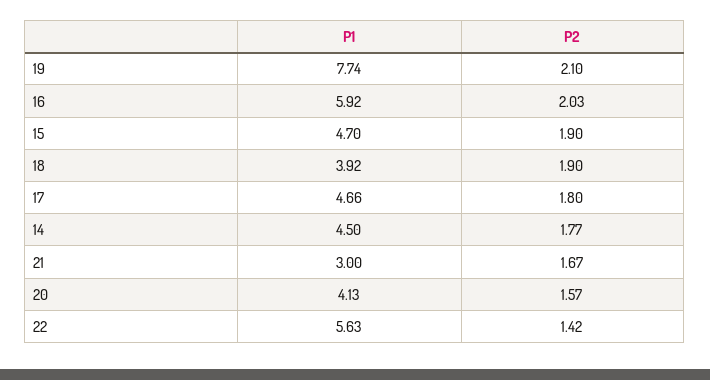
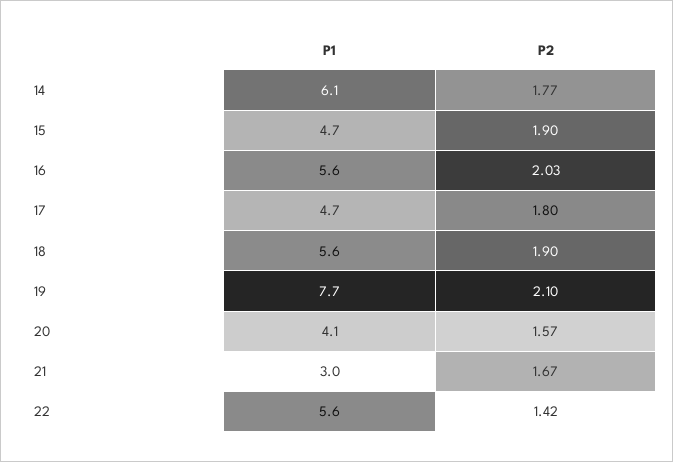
  {
    "P1": {
      "19": 7.74,
-     "16": 5.92,
+     "16": 5.6,
      "15": 4.7,
-     "18": 3.92,
+     "18": 5.6,
      "17": 4.66,
-     "14": 4.5,
+     "14": 6.1,
      "21": 3,
      "20": 4.13,
      "22": 5.63
    },
    "P2": {
      "19": 2.1,
      "16": 2.03,
      "15": 1.9,
      "18": 1.9,
      "17": 1.8,
      "14": 1.77,
      "21": 1.67,
      "20": 1.57,
      "22": 1.42
    }
  }

